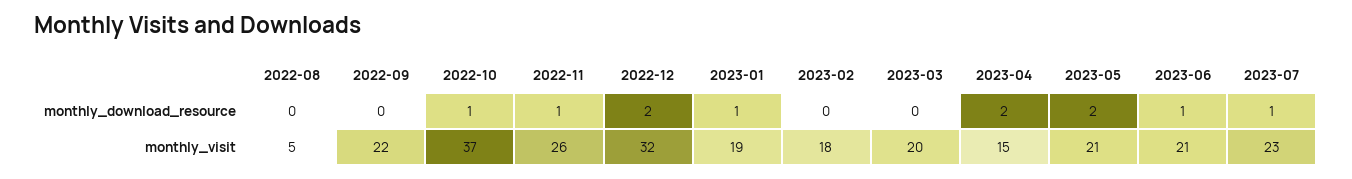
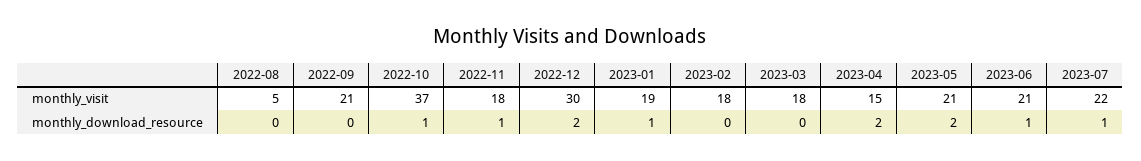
  {
    "2022-08": {
      "monthly_download_resource": 0,
      "monthly_visit": 5
    },
    "2022-09": {
      "monthly_download_resource": 0,
-     "monthly_visit": 22
+     "monthly_visit": 21
    },
    "2022-10": {
      "monthly_download_resource": 1,
      "monthly_visit": 37
    },
    "2022-11": {
      "monthly_download_resource": 1,
-     "monthly_visit": 26
+     "monthly_visit": 18
    },
    "2022-12": {
      "monthly_download_resource": 2,
-     "monthly_visit": 32
+     "monthly_visit": 30
    },
    "2023-01": {
      "monthly_download_resource": 1,
      "monthly_visit": 19
    },
    "2023-02": {
      "monthly_download_resource": 0,
      "monthly_visit": 18
    },
    "2023-03": {
      "monthly_download_resource": 0,
-     "monthly_visit": 20
+     "monthly_visit": 18
    },
    "2023-04": {
      "monthly_download_resource": 2,
      "monthly_visit": 15
    },
    "2023-05": {
      "monthly_download_resource": 2,
      "monthly_visit": 21
    },
    "2023-06": {
      "monthly_download_resource": 1,
      "monthly_visit": 21
    },
    "2023-07": {
      "monthly_download_resource": 1,
-     "monthly_visit": 23
+     "monthly_visit": 22
    }
  }

